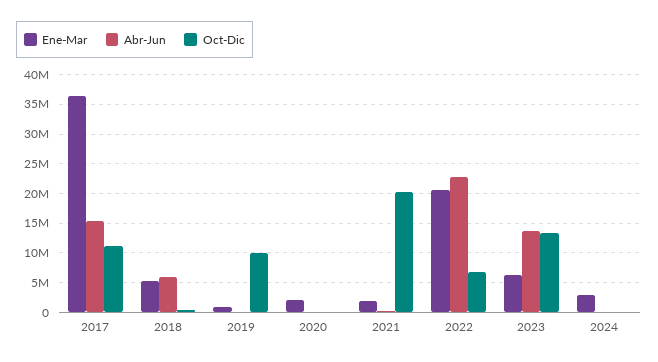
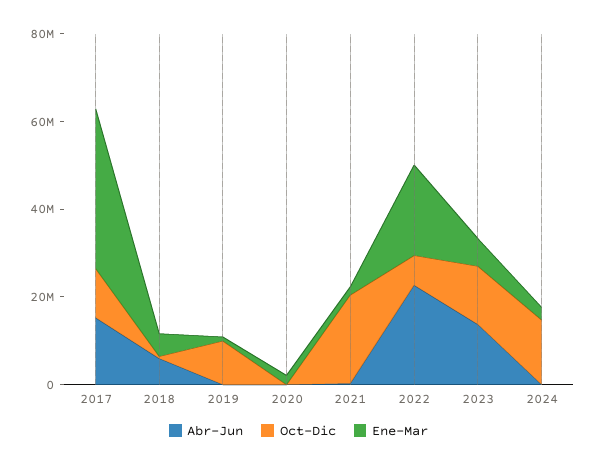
  {
    "Ene-Mar": {
      "2017": 37500000,
      "2018": 5000000,
      "2019": 0,
      "2020": 2500000,
      "2021": 2500000,
      "2022": 20000000,
      "2023": 7500000,
      "2024": 2500000
    },
    "Abr-Jun": {
      "2017": 15000000,
      "2018": 5000000,
      "2019": 0,
      "2020": 0,
      "2021": 0,
      "2022": 22500000,
      "2023": 12500000,
      "2024": 0
    },
    "Oct-Dic": {
      "2017": 10000000,
      "2018": 0,
      "2019": 10000000,
      "2020": 0,
      "2021": 20000000,
      "2022": 7500000,
      "2023": 12500000,
-     "2024": 0
+     "2024": 15000000
    }
  }

